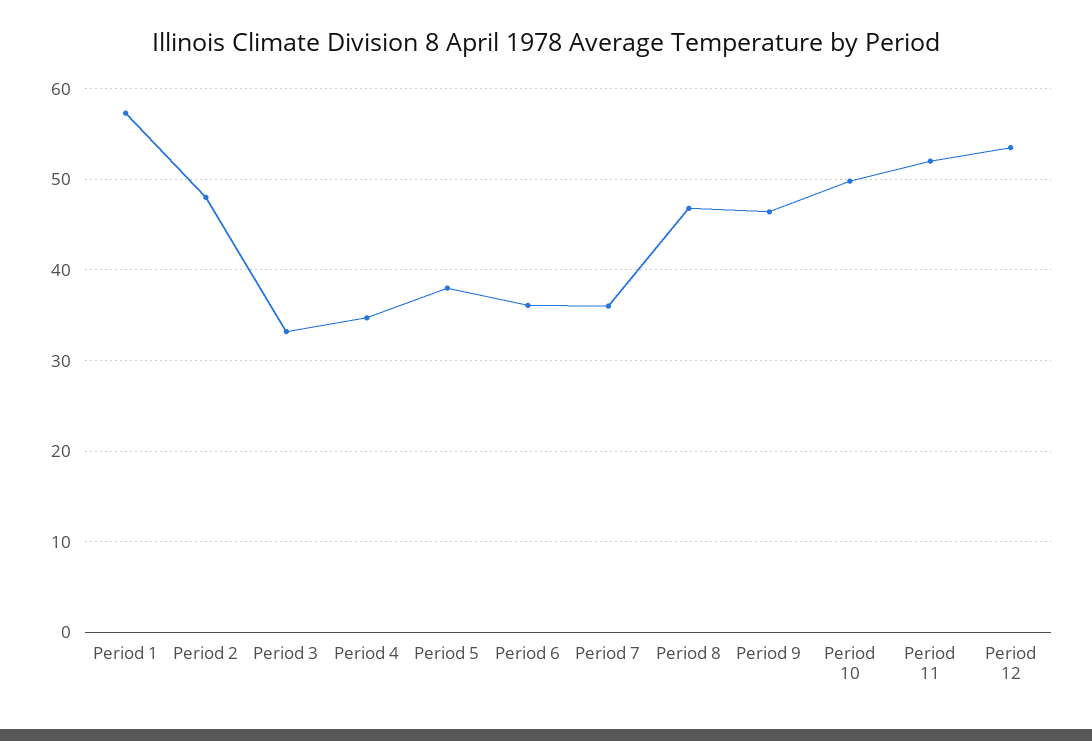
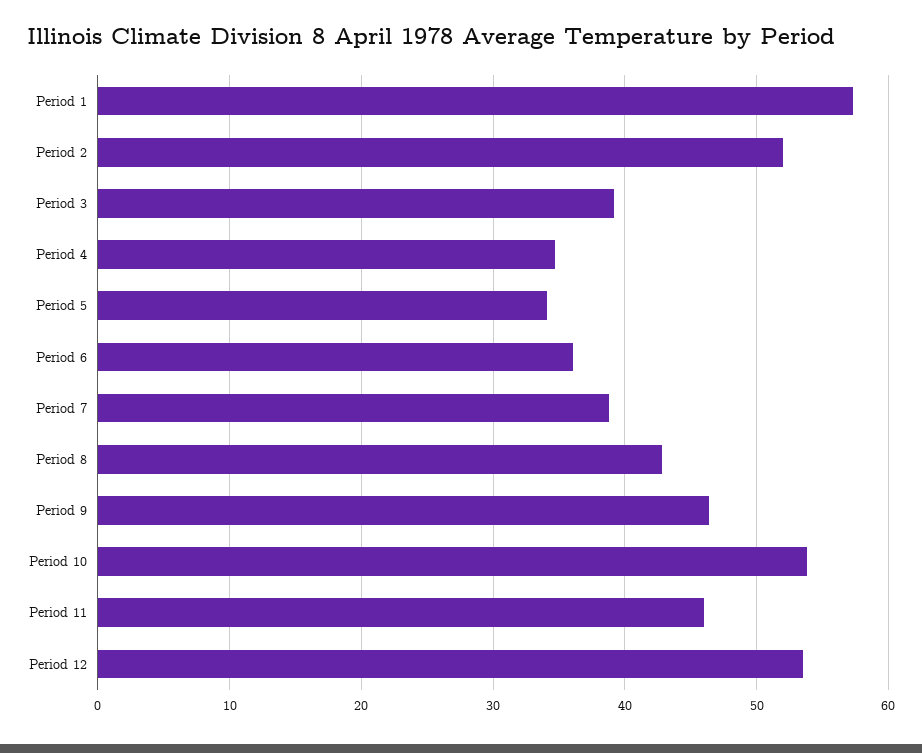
  {
    "Period 1": 57,
-   "Period 2": 48,
+   "Period 2": 52,
-   "Period 3": 33,
+   "Period 3": 39,
    "Period 4": 35,
-   "Period 5": 38,
+   "Period 5": 34,
    "Period 6": 36,
-   "Period 7": 36,
+   "Period 7": 39,
-   "Period 8": 47,
+   "Period 8": 43,
    "Period 9": 46,
-   "Period 10": 50,
+   "Period 10": 54,
-   "Period 11": 52,
+   "Period 11": 46,
    "Period 12": 54
  }

